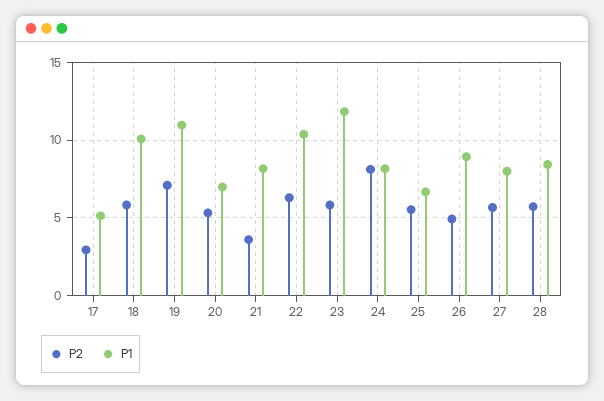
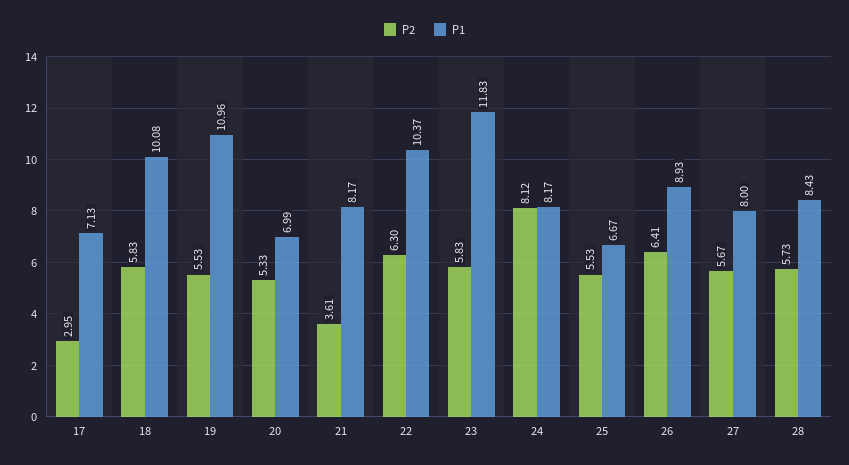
  {
    "P2": {
      "17": 2.95,
      "18": 5.83,
-     "19": 7,
+     "19": 5.53,
      "20": 5.33,
      "21": 3.61,
      "22": 6.3,
      "23": 5.83,
      "24": 8.12,
      "25": 5.53,
-     "26": 5,
+     "26": 6.41,
      "27": 5.67,
      "28": 5.73
    },
    "P1": {
-     "17": 5,
+     "17": 7.13,
      "18": 10.08,
      "19": 10.96,
      "20": 6.99,
      "21": 8.17,
      "22": 10.37,
      "23": 11.83,
      "24": 8.17,
      "25": 6.67,
      "26": 8.93,
      "27": 8,
      "28": 8.43
    }
  }

